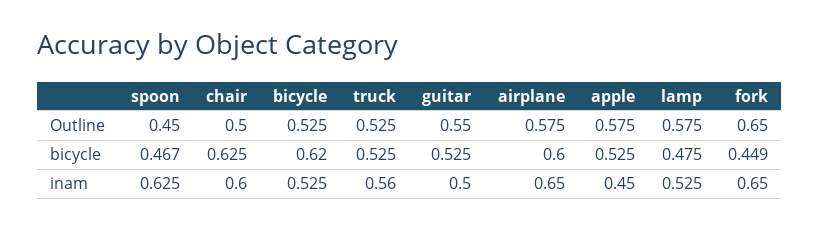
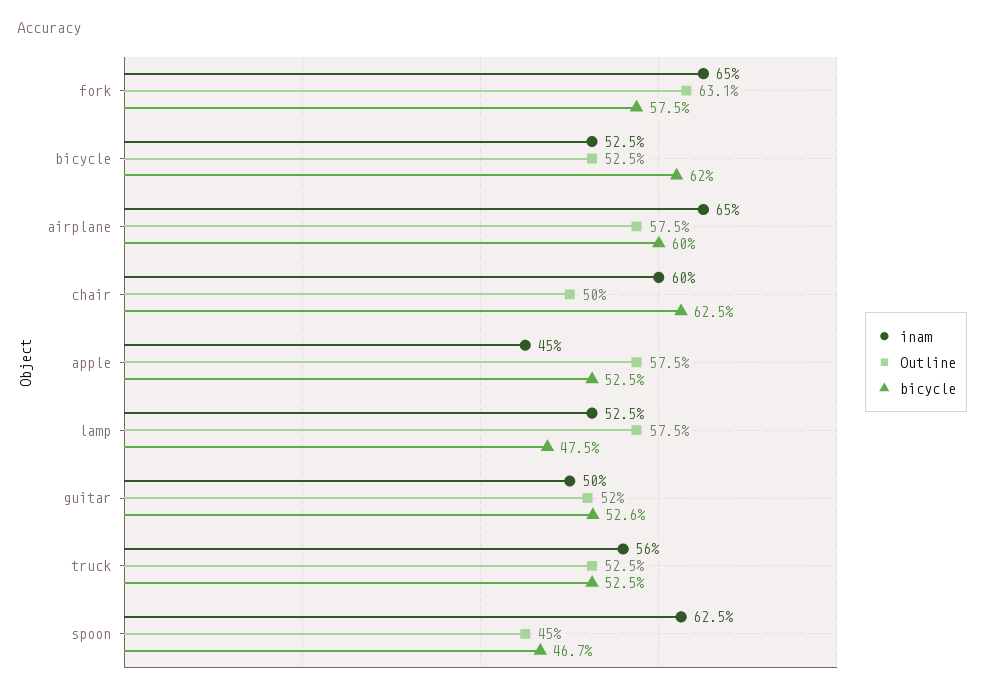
  {
    "Outline": {
      "spoon": 0.45,
      "chair": 0.5,
      "bicycle": 0.525,
      "truck": 0.525,
-     "guitar": 0.55,
+     "guitar": 0.52,
      "airplane": 0.575,
      "apple": 0.575,
      "lamp": 0.575,
-     "fork": 0.65
+     "fork": 0.631
    },
    "bicycle": {
      "spoon": 0.467,
      "chair": 0.625,
      "bicycle": 0.62,
      "truck": 0.525,
-     "guitar": 0.525,
+     "guitar": 0.526,
      "airplane": 0.6,
      "apple": 0.525,
      "lamp": 0.475,
-     "fork": 0.449
+     "fork": 0.575
    },
    "inam": {
      "spoon": 0.625,
      "chair": 0.6,
      "bicycle": 0.525,
      "truck": 0.56,
      "guitar": 0.5,
      "airplane": 0.65,
      "apple": 0.45,
      "lamp": 0.525,
      "fork": 0.65
    }
  }

